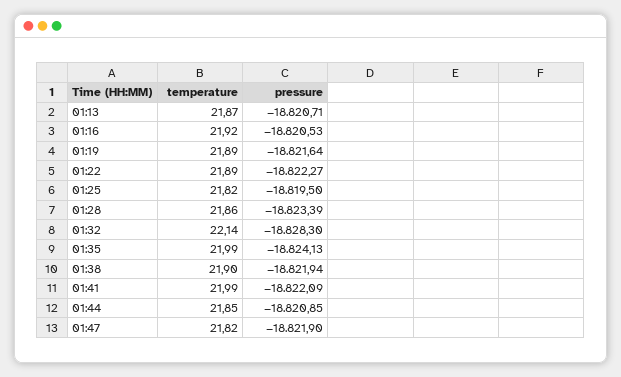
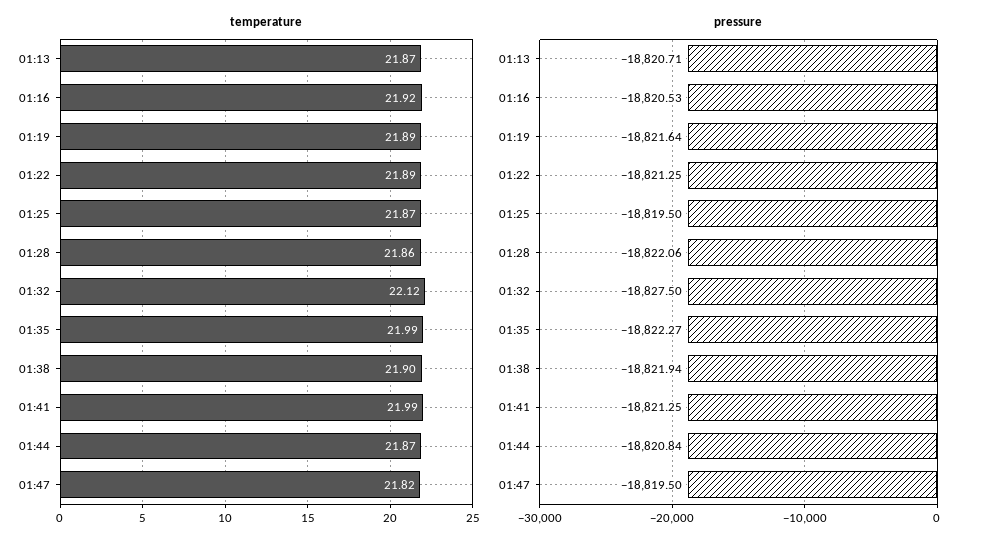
  {
    "temperature": {
      "01:13": 21.87,
      "01:16": 21.92,
      "01:19": 21.89,
      "01:22": 21.89,
-     "01:25": 21.82,
+     "01:25": 21.87,
      "01:28": 21.86,
-     "01:32": 22.14,
+     "01:32": 22.12,
      "01:35": 21.99,
      "01:38": 21.9,
      "01:41": 21.99,
-     "01:44": 21.85,
+     "01:44": 21.87,
      "01:47": 21.82
    },
    "pressure": {
      "01:13": -18820.71,
      "01:16": -18820.53,
      "01:19": -18821.64,
-     "01:22": -18822.27,
+     "01:22": -18821.25,
      "01:25": -18819.5,
-     "01:28": -18823.39,
+     "01:28": -18822.06,
-     "01:32": -18828.3,
+     "01:32": -18827.5,
-     "01:35": -18824.13,
+     "01:35": -18822.27,
      "01:38": -18821.94,
-     "01:41": -18822.09,
+     "01:41": -18821.25,
-     "01:44": -18820.85,
+     "01:44": -18820.84,
-     "01:47": -18821.9
+     "01:47": -18819.5
    }
  }

